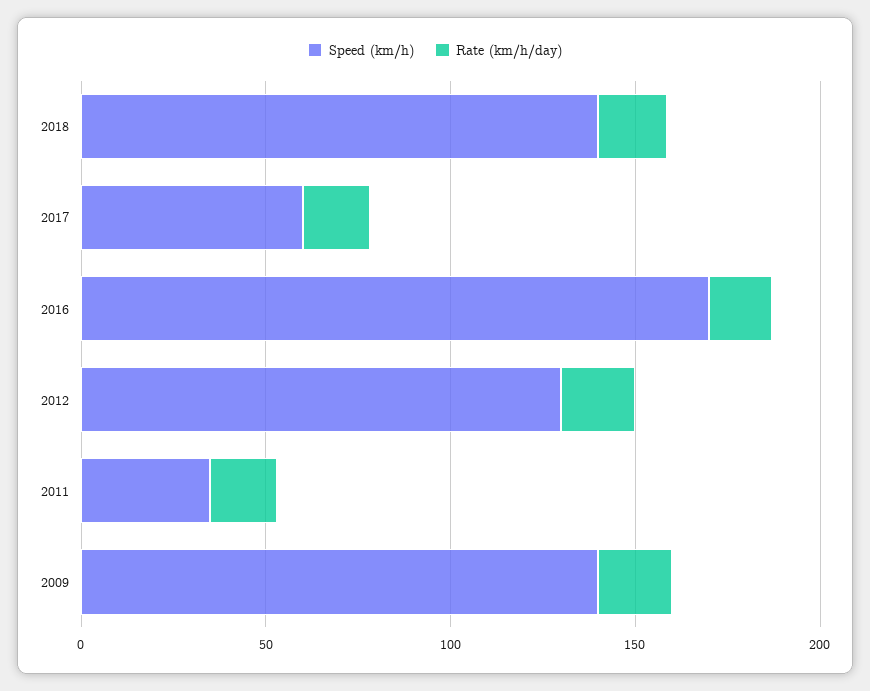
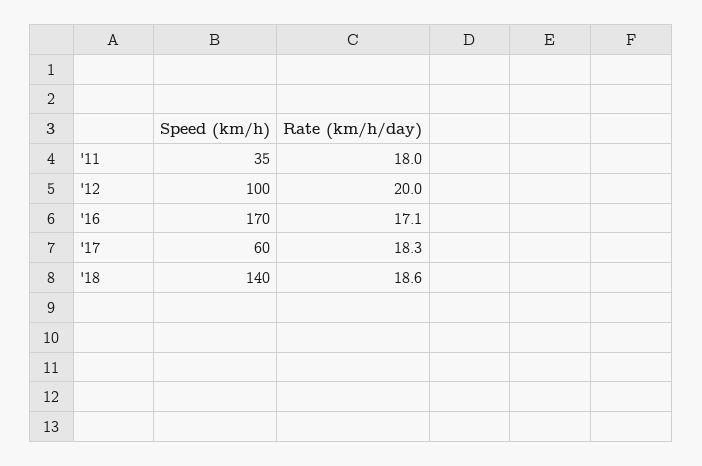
  {
    "Speed (km/h)": {
      "2018": 140,
      "2017": 60,
      "2016": 170,
-     "2012": 130,
+     "2012": 100,
-     "2011": 35,
+     "2011": 35
-     "2009": 140
    },
    "Rate (km/h/day)": {
      "2018": 18.6,
      "2017": 18.3,
      "2016": 17.1,
      "2012": 20,
-     "2011": 18,
+     "2011": 18
-     "2009": 20
    }
  }

